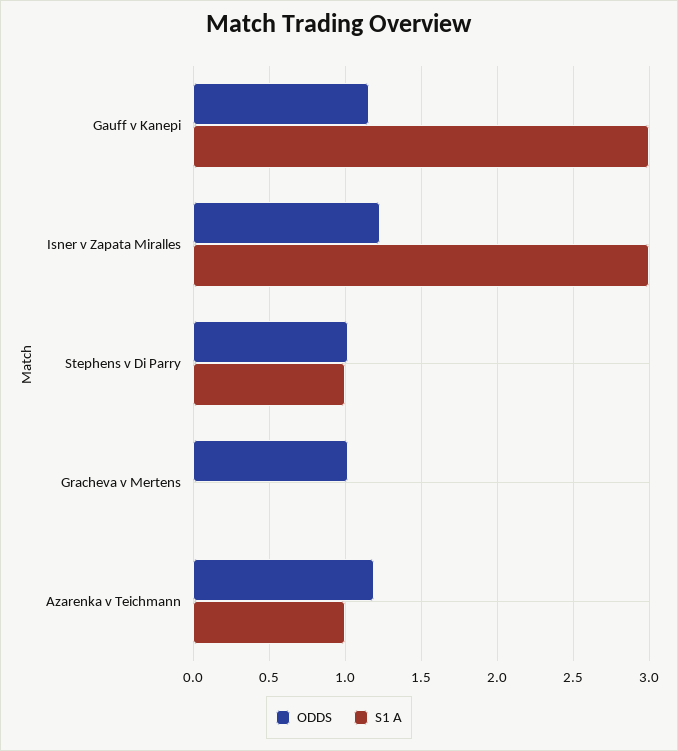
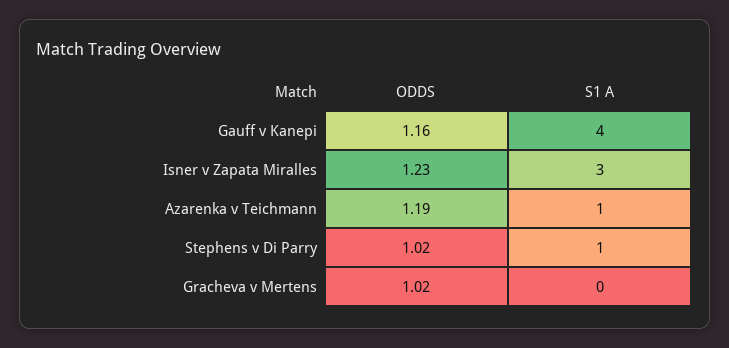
  {
    "ODDS": {
      "Gauff v Kanepi": 1.16,
      "Isner v Zapata Miralles": 1.23,
      "Stephens v Di Parry": 1.02,
      "Gracheva v Mertens": 1.02,
      "Azarenka v Teichmann": 1.19
    },
    "S1 A": {
-     "Gauff v Kanepi": 3,
+     "Gauff v Kanepi": 4,
      "Isner v Zapata Miralles": 3,
      "Stephens v Di Parry": 1,
      "Gracheva v Mertens": 0,
      "Azarenka v Teichmann": 1
    }
  }

